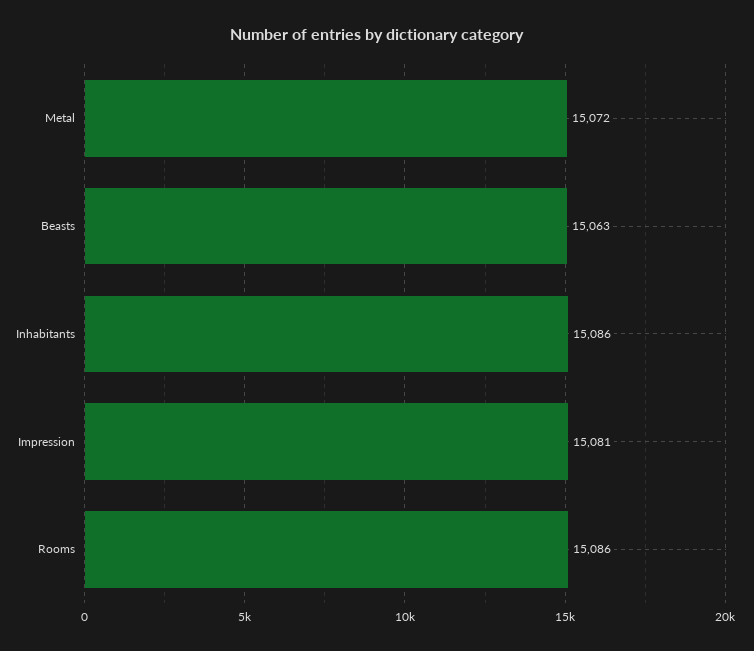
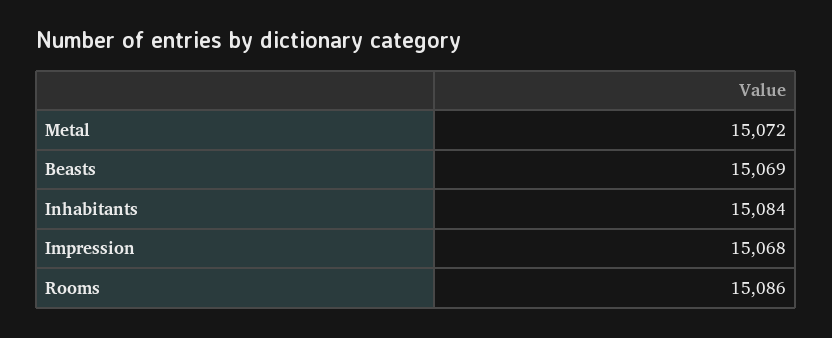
  {
    "Metal": 15072,
-   "Beasts": 15063,
+   "Beasts": 15069,
-   "Inhabitants": 15086,
+   "Inhabitants": 15084,
-   "Impression": 15081,
+   "Impression": 15068,
    "Rooms": 15086
  }

